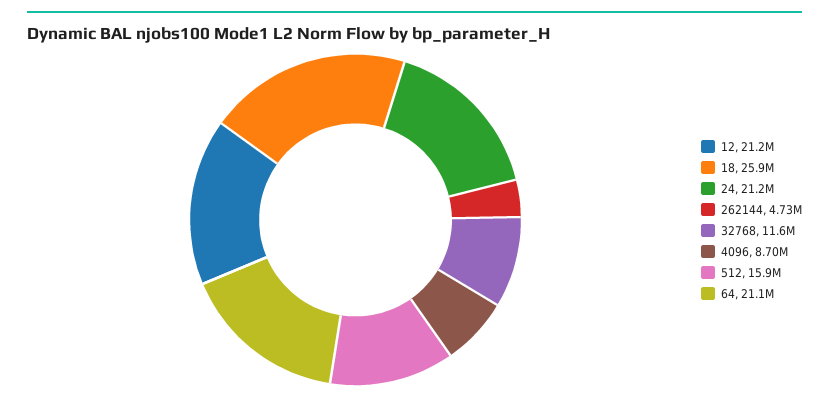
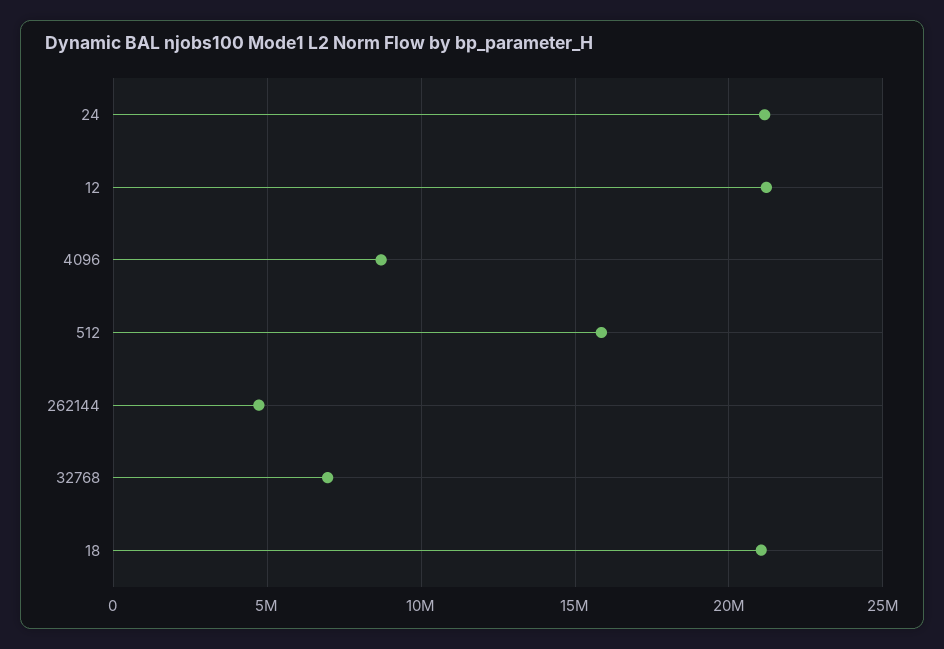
  {
    "12": 21200000,
-   "18": 25900000,
+   "18": 21000000,
    "24": 21200000,
    "262144": 4730000,
-   "32768": 11600000,
+   "32768": 7000000,
    "4096": 8700000,
-   "512": 15900000,
+   "512": 15900000
-   "64": 21100000
  }

